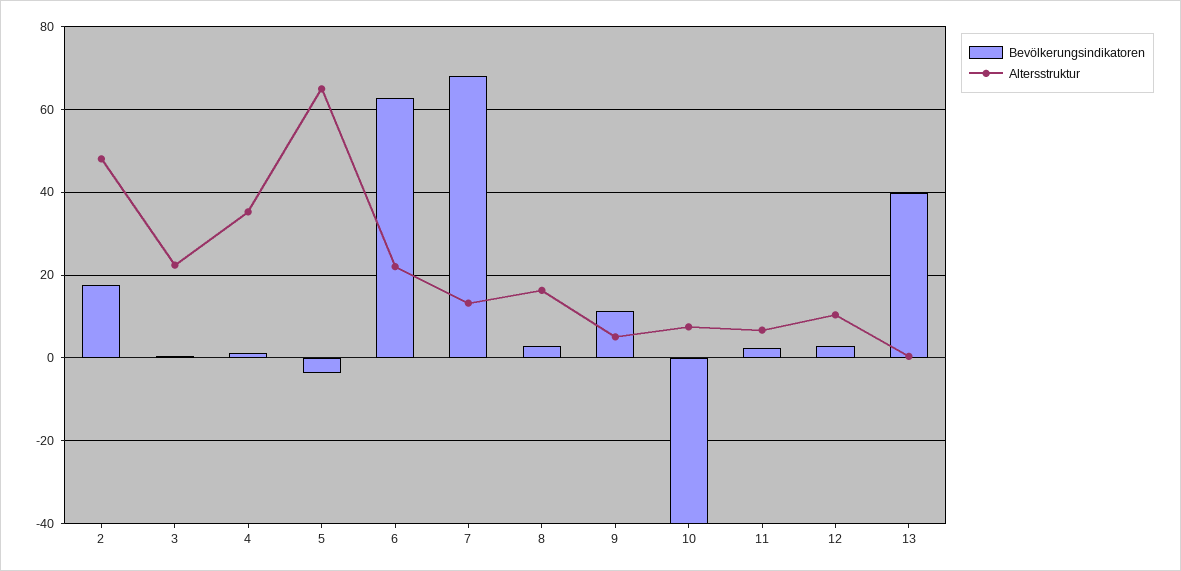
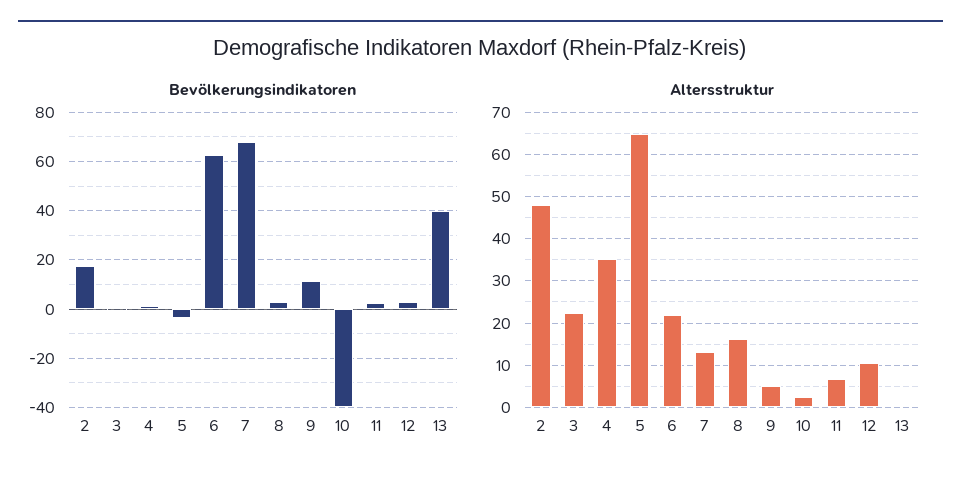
  {
    "Bevölkerungsindikatoren": {
      "2": 18,
      "3": 0,
      "4": 2,
      "5": -4,
      "6": 62,
      "7": 68,
      "8": 2,
      "9": 12,
      "10": -40,
      "11": 2,
      "12": 2,
      "13": 40
    },
    "Altersstruktur": {
      "2": 48,
      "3": 22,
      "4": 36,
      "5": 64,
      "6": 22,
      "7": 14,
      "8": 16,
      "9": 6,
-     "10": 8,
+     "10": 2,
      "11": 6,
      "12": 10,
      "13": 0
    }
  }

